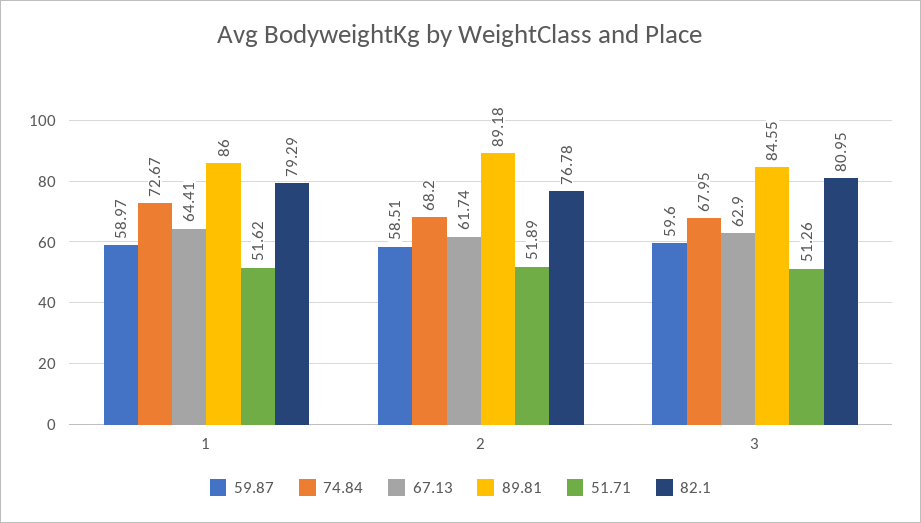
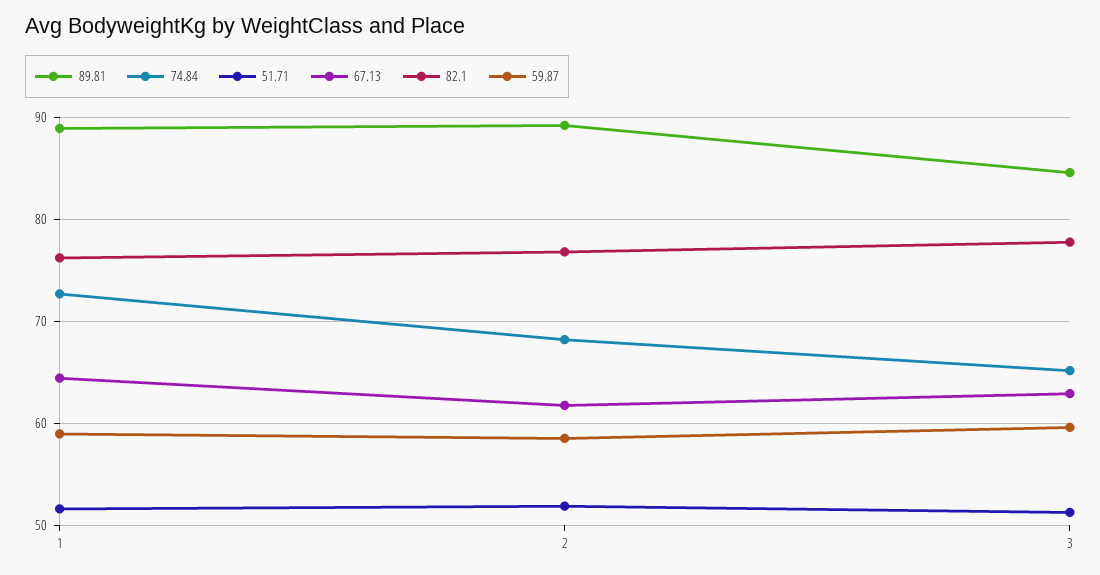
  {
    "59.87": {
      "1": 58.97,
      "2": 58.51,
      "3": 59.6
    },
    "74.84": {
      "1": 72.67,
      "2": 68.2,
-     "3": 67.95
+     "3": 65
    },
    "67.13": {
      "1": 64.41,
      "2": 61.74,
      "3": 62.9
    },
    "89.81": {
-     "1": 86,
+     "1": 89,
      "2": 89.18,
      "3": 84.55
    },
    "51.71": {
      "1": 51.62,
      "2": 51.89,
      "3": 51.26
    },
    "82.1": {
-     "1": 79.29,
+     "1": 76,
      "2": 76.78,
-     "3": 80.95
+     "3": 78
    }
  }

